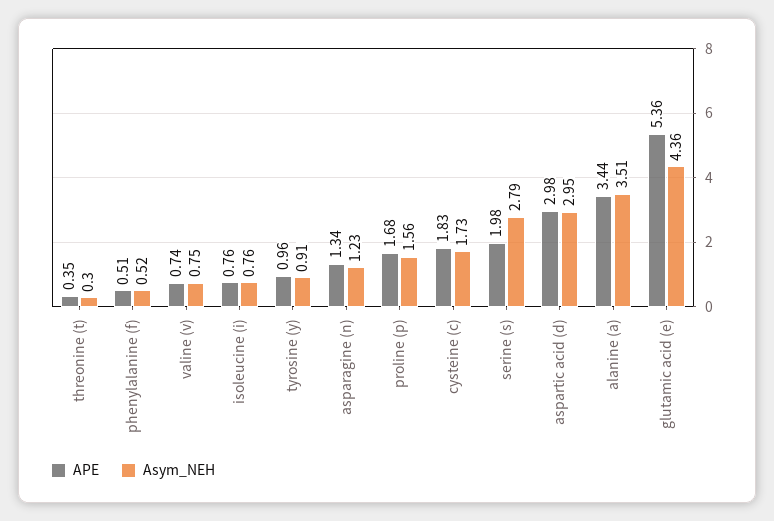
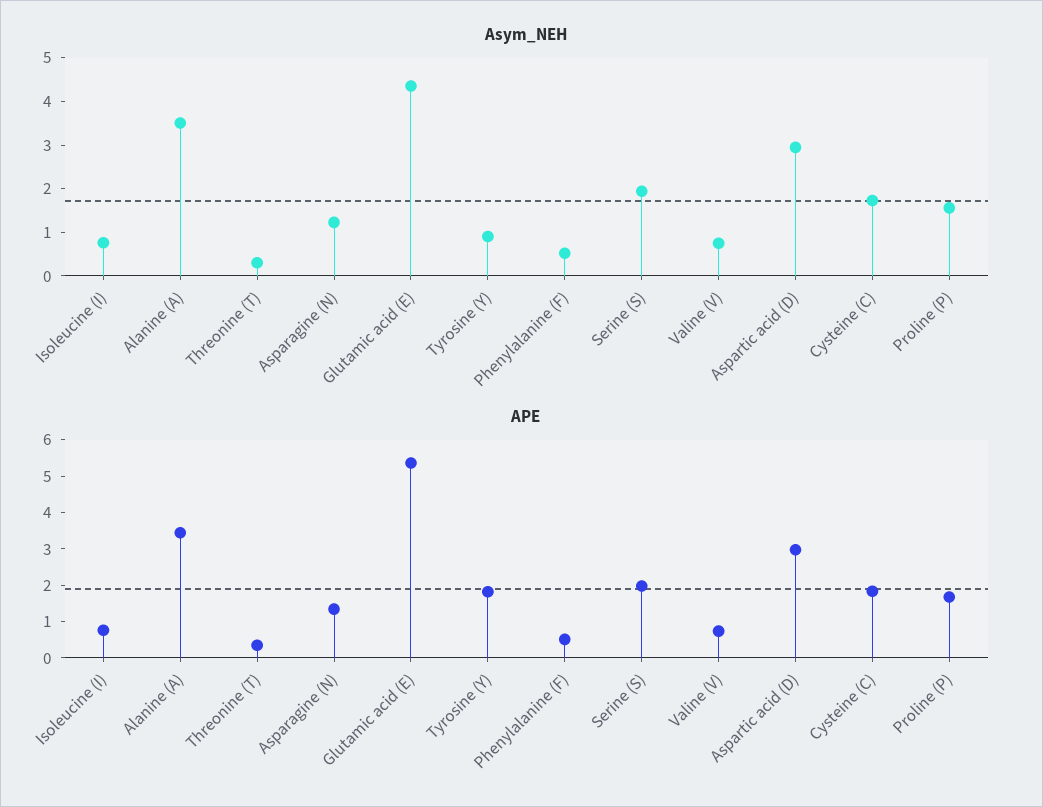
  {
    "APE": {
      "threonine (t)": 0.35,
      "phenylalanine (f)": 0.51,
      "valine (v)": 0.74,
      "isoleucine (i)": 0.76,
-     "tyrosine (y)": 0.96,
+     "tyrosine (y)": 1.75,
      "asparagine (n)": 1.34,
      "proline (p)": 1.68,
      "cysteine (c)": 1.83,
      "serine (s)": 1.98,
      "aspartic acid (d)": 2.98,
      "alanine (a)": 3.44,
      "glutamic acid (e)": 5.36
    },
    "Asym_NEH": {
      "threonine (t)": 0.3,
      "phenylalanine (f)": 0.52,
      "valine (v)": 0.75,
      "isoleucine (i)": 0.76,
      "tyrosine (y)": 0.91,
      "asparagine (n)": 1.23,
      "proline (p)": 1.56,
      "cysteine (c)": 1.73,
-     "serine (s)": 2.79,
+     "serine (s)": 2,
      "aspartic acid (d)": 2.95,
      "alanine (a)": 3.51,
      "glutamic acid (e)": 4.36
    }
  }

